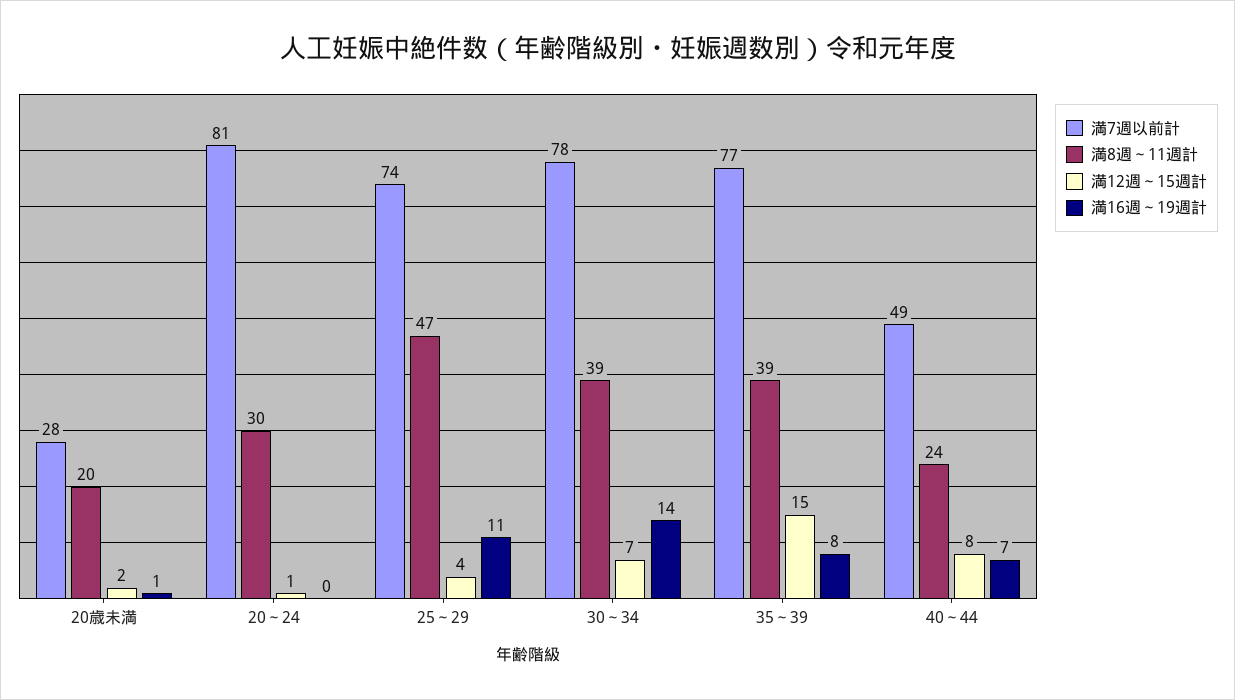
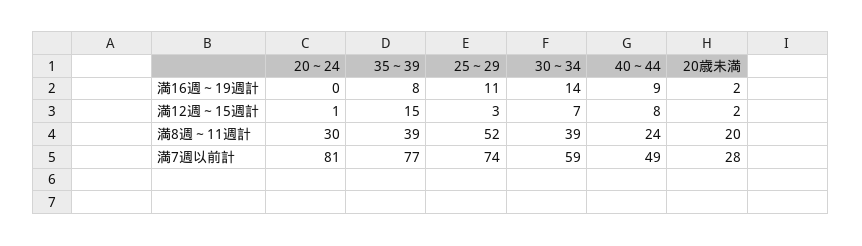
  {
    "満7週以前計": {
      "20歳未満": 28,
      "20～24": 81,
      "25～29": 74,
-     "30～34": 78,
+     "30～34": 59,
      "35～39": 77,
      "40～44": 49
    },
    "満8週～11週計": {
      "20歳未満": 20,
      "20～24": 30,
-     "25～29": 47,
+     "25～29": 52,
      "30～34": 39,
      "35～39": 39,
      "40～44": 24
    },
    "満12週～15週計": {
      "20歳未満": 2,
      "20～24": 1,
-     "25～29": 4,
+     "25～29": 3,
      "30～34": 7,
      "35～39": 15,
      "40～44": 8
    },
    "満16週～19週計": {
-     "20歳未満": 1,
+     "20歳未満": 2,
      "20～24": 0,
      "25～29": 11,
      "30～34": 14,
      "35～39": 8,
-     "40～44": 7
+     "40～44": 9
    }
  }

